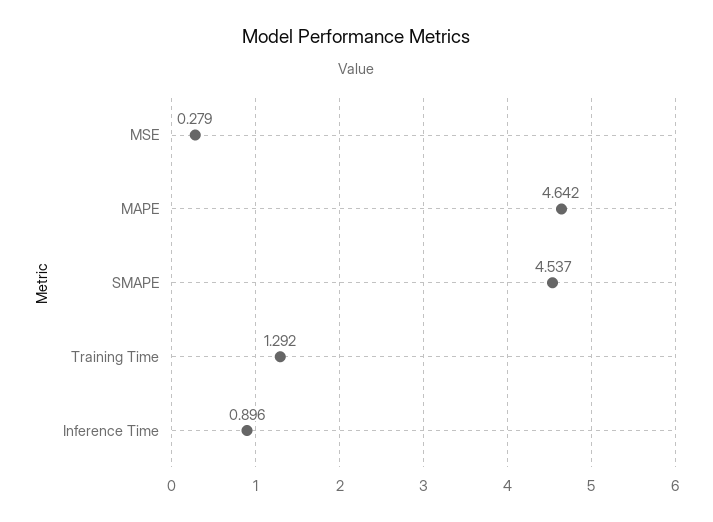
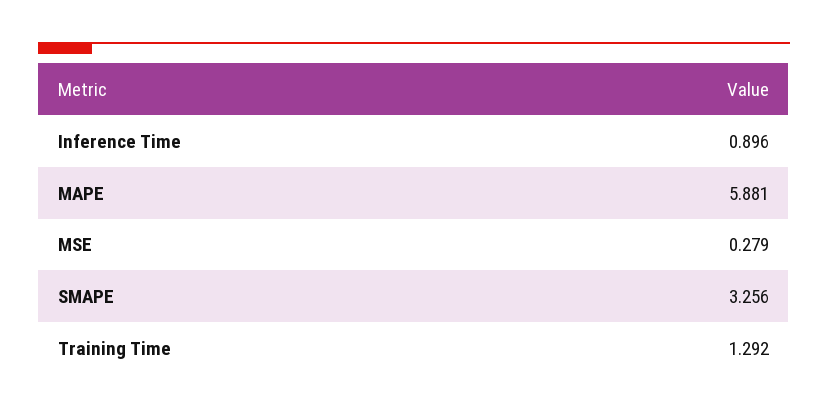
  {
    "MSE": 0.279,
-   "MAPE": 4.642,
+   "MAPE": 5.881,
-   "SMAPE": 4.537,
+   "SMAPE": 3.256,
    "Training Time": 1.292,
    "Inference Time": 0.896
  }

